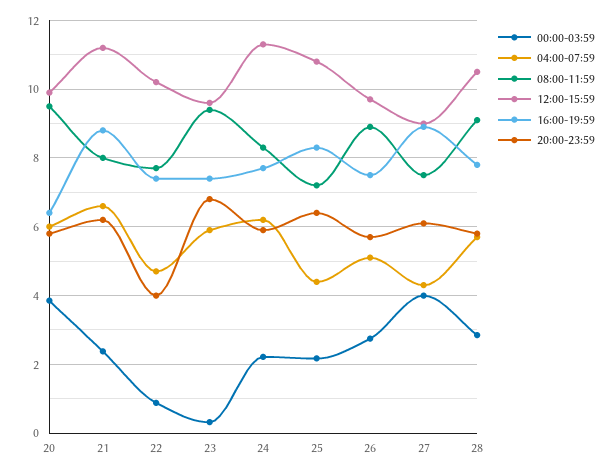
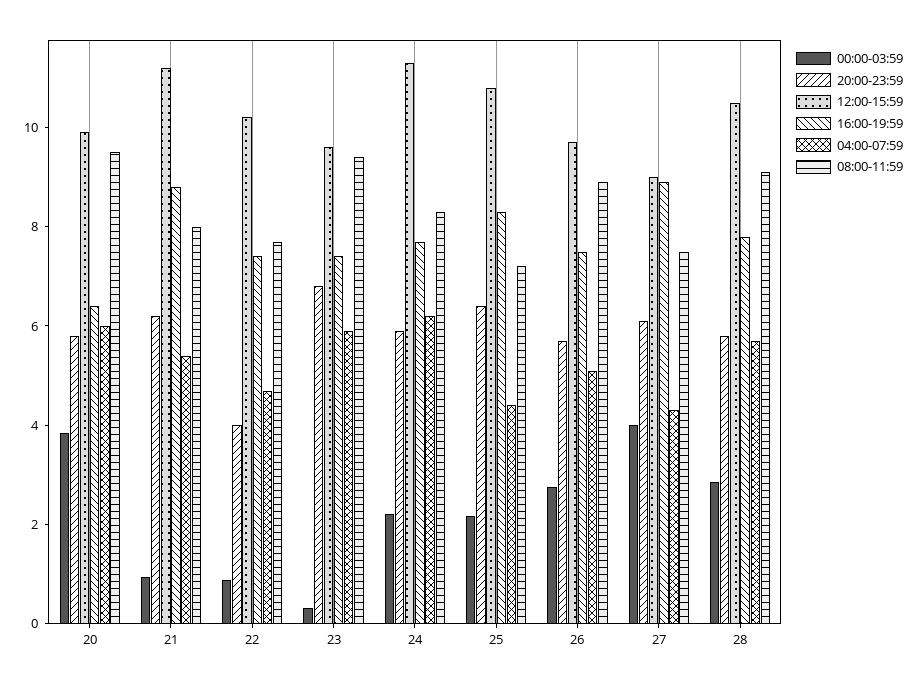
  {
    "00:00-03:59": {
      "20": 3.8,
-     "21": 2.4,
+     "21": 1,
      "22": 0.8,
      "23": 0.4,
      "24": 2.2,
      "25": 2.2,
      "26": 2.8,
      "27": 4,
      "28": 2.8
    },
    "04:00-07:59": {
      "20": 6,
-     "21": 6.6,
+     "21": 5.5,
      "22": 4.8,
      "23": 6,
      "24": 6.2,
      "25": 4.4,
      "26": 5.2,
      "27": 4.4,
      "28": 5.8
    },
    "08:00-11:59": {
      "20": 9.6,
      "21": 8,
      "22": 7.8,
      "23": 9.4,
      "24": 8.4,
      "25": 7.2,
      "26": 9,
      "27": 7.6,
      "28": 9.2
    },
    "12:00-15:59": {
      "20": 10,
      "21": 11.2,
      "22": 10.2,
      "23": 9.6,
      "24": 11.4,
      "25": 10.8,
      "26": 9.8,
      "27": 9,
      "28": 10.6
    },
    "16:00-19:59": {
      "20": 6.4,
      "21": 8.8,
      "22": 7.4,
      "23": 7.4,
      "24": 7.8,
      "25": 8.4,
      "26": 7.6,
      "27": 9,
      "28": 7.8
    },
    "20:00-23:59": {
      "20": 5.8,
      "21": 6.2,
      "22": 4,
      "23": 6.8,
      "24": 6,
      "25": 6.4,
      "26": 5.8,
      "27": 6.2,
      "28": 5.8
    }
  }

